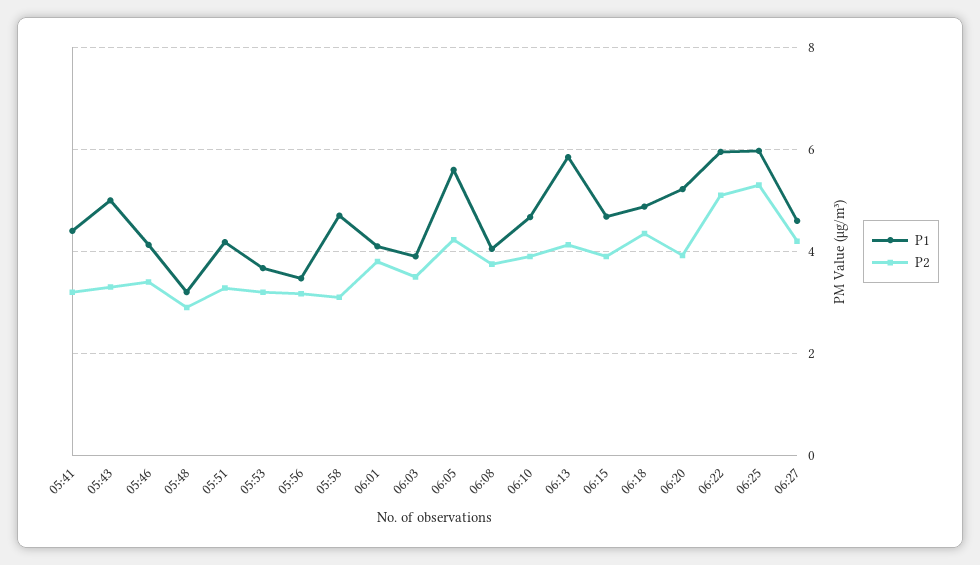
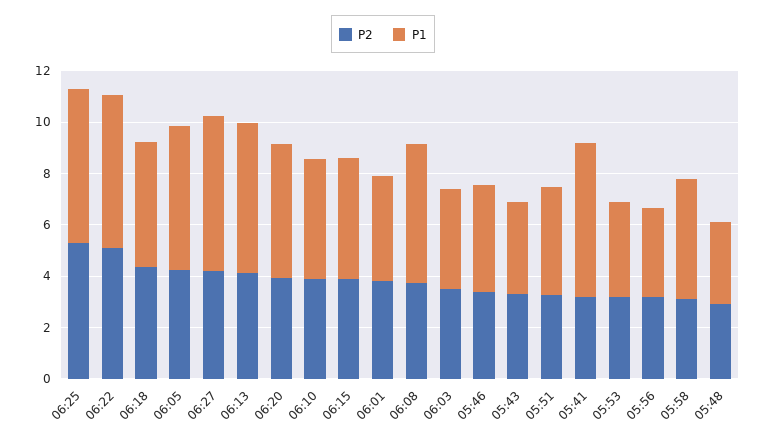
  {
    "P1": {
-     "05:41": 4.4,
+     "05:41": 6,
-     "05:43": 5,
+     "05:43": 3.5,
      "05:46": 4.2,
      "05:48": 3.2,
      "05:51": 4.2,
      "05:53": 3.6,
      "05:56": 3.4,
      "05:58": 4.8,
      "06:01": 4.2,
      "06:03": 4,
      "06:05": 5.6,
-     "06:08": 4,
+     "06:08": 5.5,
      "06:10": 4.6,
      "06:13": 5.8,
      "06:15": 4.6,
      "06:18": 4.8,
      "06:20": 5.2,
      "06:22": 6,
      "06:25": 6,
-     "06:27": 4.6
+     "06:27": 6
    },
    "P2": {
      "05:41": 3.2,
      "05:43": 3.4,
      "05:46": 3.4,
      "05:48": 3,
      "05:51": 3.2,
      "05:53": 3.2,
      "05:56": 3.2,
      "05:58": 3.2,
      "06:01": 3.8,
      "06:03": 3.6,
      "06:05": 4.2,
      "06:08": 3.8,
      "06:10": 4,
      "06:13": 4.2,
      "06:15": 4,
      "06:18": 4.4,
      "06:20": 4,
      "06:22": 5.2,
      "06:25": 5.4,
      "06:27": 4.2
    }
  }

